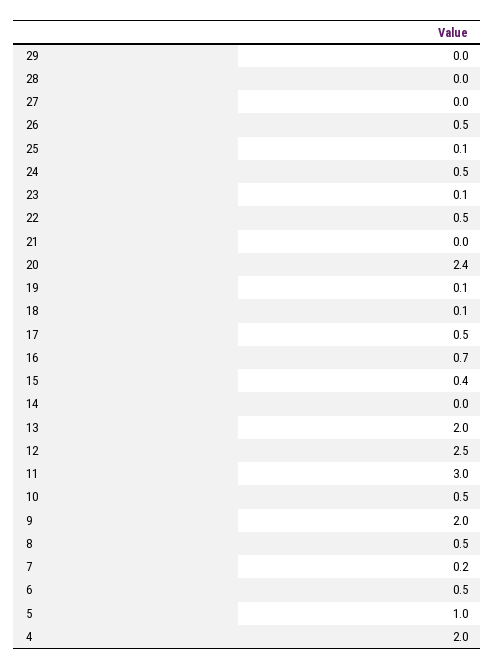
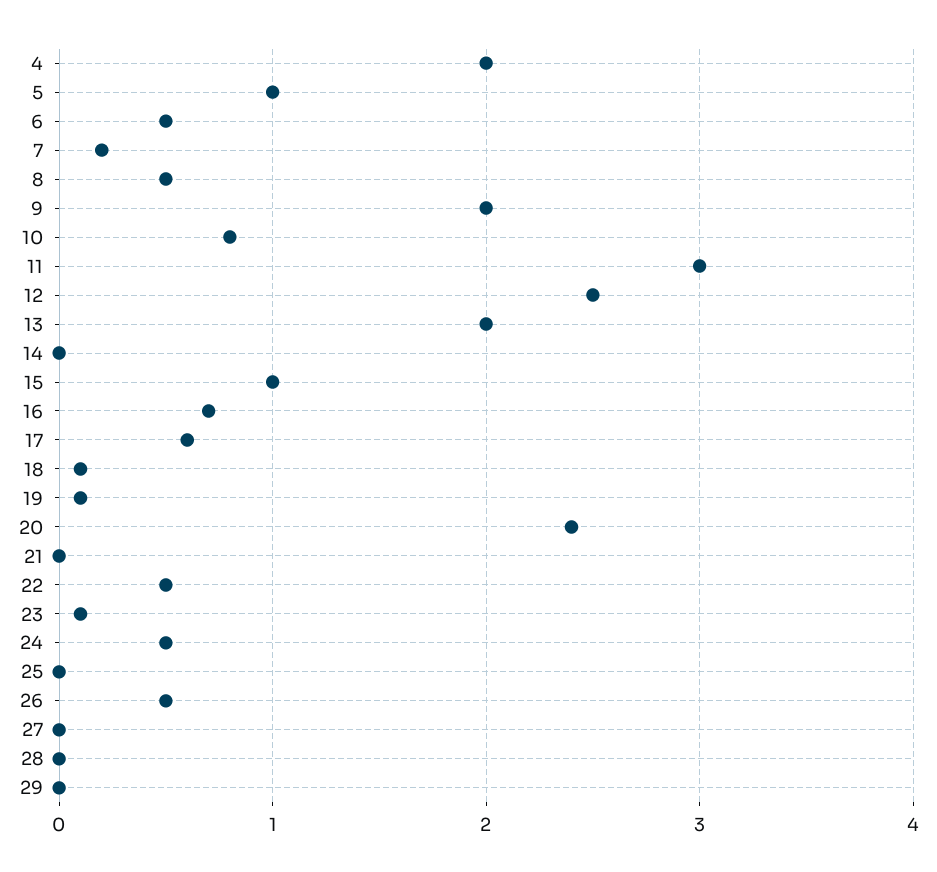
  {
    "29": 0,
    "28": 0,
    "27": 0,
    "26": 0.5,
-   "25": 0.1,
+   "25": 0,
    "24": 0.5,
    "23": 0.1,
    "22": 0.5,
    "21": 0,
    "20": 2.4,
    "19": 0.1,
    "18": 0.1,
-   "17": 0.5,
+   "17": 0.6,
    "16": 0.7,
-   "15": 0.4,
+   "15": 1,
    "14": 0,
    "13": 2,
    "12": 2.5,
    "11": 3,
-   "10": 0.5,
+   "10": 0.8,
    "9": 2,
    "8": 0.5,
    "7": 0.2,
    "6": 0.5,
    "5": 1,
    "4": 2
  }

